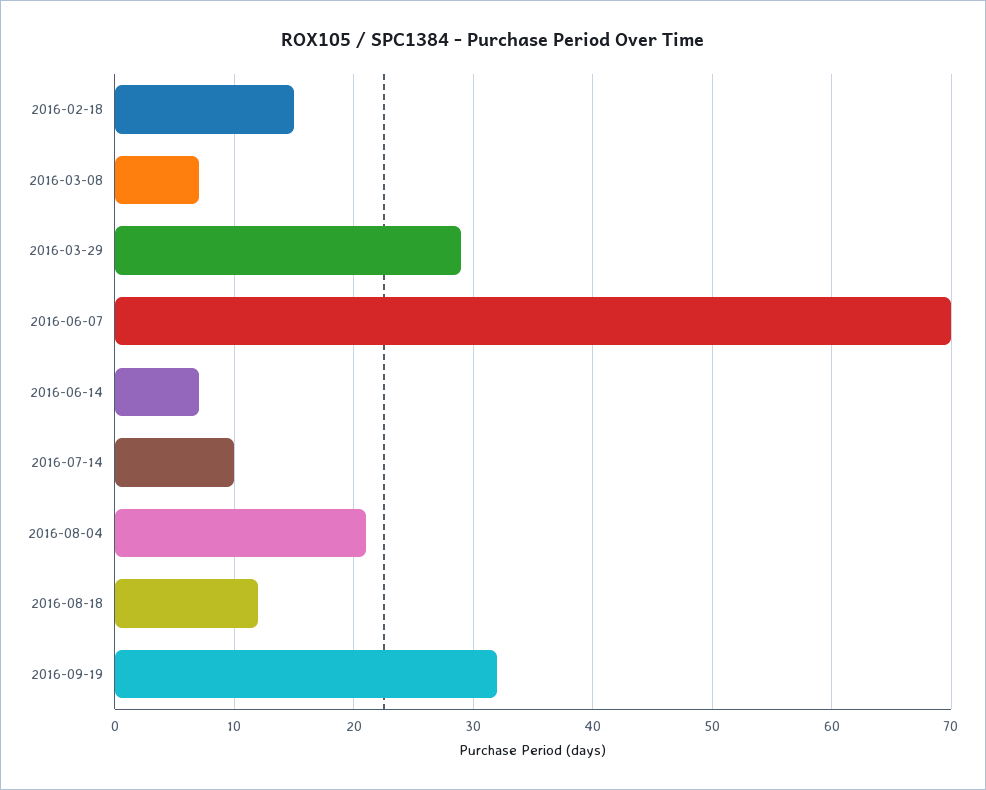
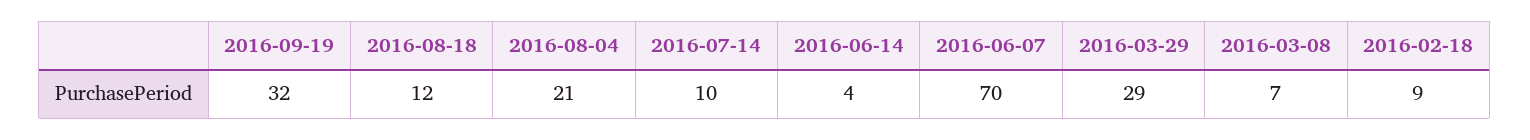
  {
-   "2016-02-18": 15,
+   "2016-02-18": 9,
    "2016-03-08": 7,
    "2016-03-29": 29,
    "2016-06-07": 70,
-   "2016-06-14": 7,
+   "2016-06-14": 4,
    "2016-07-14": 10,
    "2016-08-04": 21,
    "2016-08-18": 12,
    "2016-09-19": 32
  }

